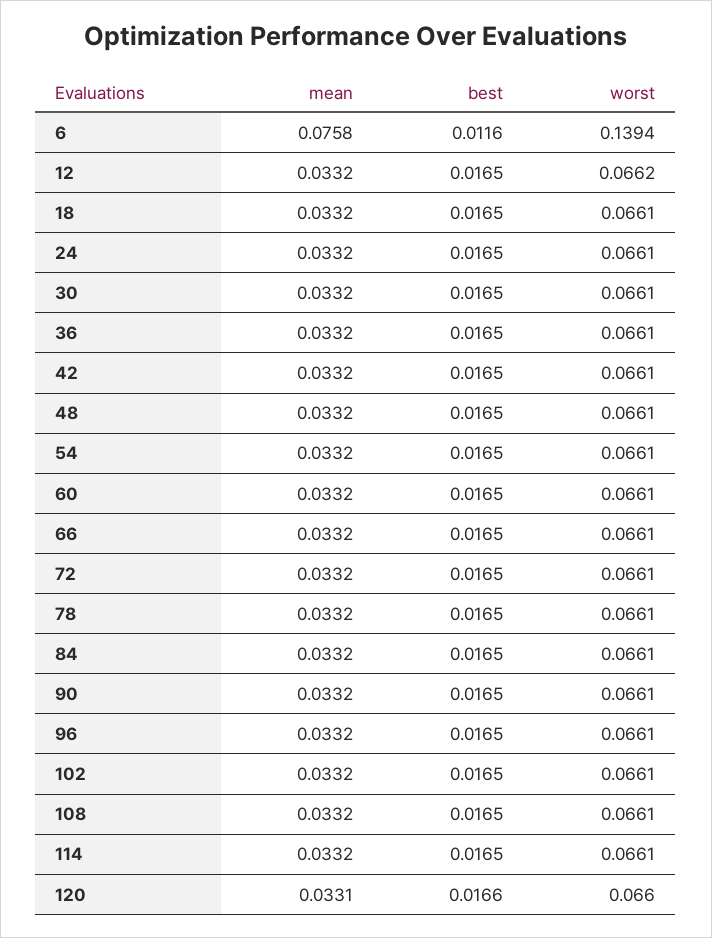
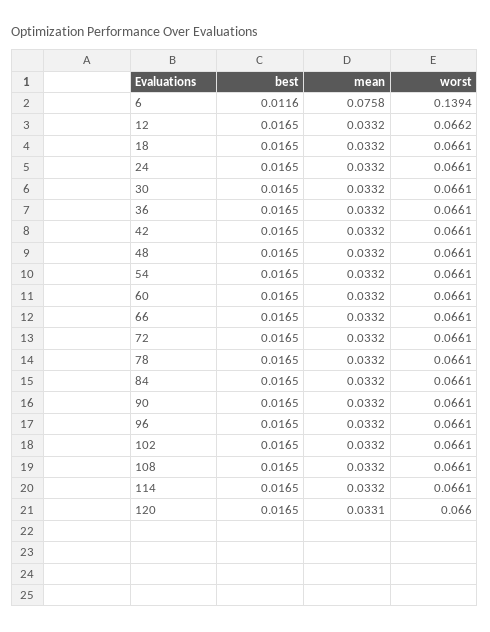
  {
    "mean": {
      "6": 0.0758,
      "12": 0.0332,
      "18": 0.0332,
      "24": 0.0332,
      "30": 0.0332,
      "36": 0.0332,
      "42": 0.0332,
      "48": 0.0332,
      "54": 0.0332,
      "60": 0.0332,
      "66": 0.0332,
      "72": 0.0332,
      "78": 0.0332,
      "84": 0.0332,
      "90": 0.0332,
      "96": 0.0332,
      "102": 0.0332,
      "108": 0.0332,
      "114": 0.0332,
      "120": 0.0331
    },
    "best": {
      "6": 0.0116,
      "12": 0.0165,
      "18": 0.0165,
      "24": 0.0165,
      "30": 0.0165,
      "36": 0.0165,
      "42": 0.0165,
      "48": 0.0165,
      "54": 0.0165,
      "60": 0.0165,
      "66": 0.0165,
      "72": 0.0165,
      "78": 0.0165,
      "84": 0.0165,
      "90": 0.0165,
      "96": 0.0165,
      "102": 0.0165,
      "108": 0.0165,
      "114": 0.0165,
-     "120": 0.0166
+     "120": 0.0165
    },
    "worst": {
      "6": 0.1394,
      "12": 0.0662,
      "18": 0.0661,
      "24": 0.0661,
      "30": 0.0661,
      "36": 0.0661,
      "42": 0.0661,
      "48": 0.0661,
      "54": 0.0661,
      "60": 0.0661,
      "66": 0.0661,
      "72": 0.0661,
      "78": 0.0661,
      "84": 0.0661,
      "90": 0.0661,
      "96": 0.0661,
      "102": 0.0661,
      "108": 0.0661,
      "114": 0.0661,
      "120": 0.066
    }
  }

